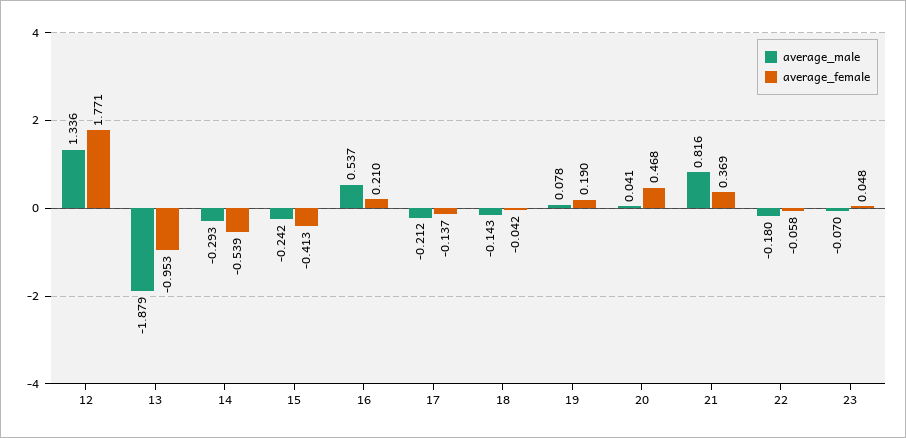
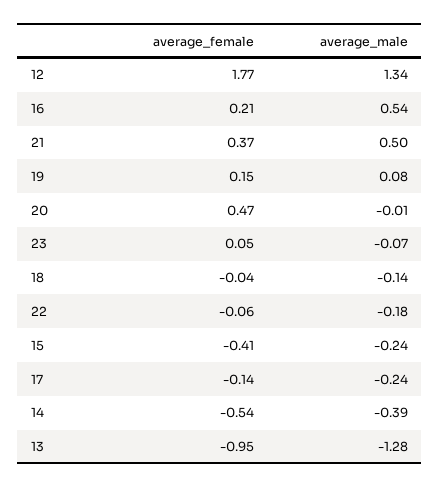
  {
    "average_male": {
      "12": 1.336,
-     "13": -1.879,
+     "13": -1.28,
-     "14": -0.293,
+     "14": -0.39,
      "15": -0.242,
      "16": 0.537,
-     "17": -0.212,
+     "17": -0.24,
      "18": -0.143,
      "19": 0.078,
-     "20": 0.041,
+     "20": -0.01,
-     "21": 0.816,
+     "21": 0.5,
      "22": -0.18,
      "23": -0.07
    },
    "average_female": {
      "12": 1.771,
      "13": -0.953,
      "14": -0.539,
      "15": -0.413,
      "16": 0.21,
      "17": -0.137,
      "18": -0.042,
-     "19": 0.19,
+     "19": 0.15,
      "20": 0.468,
      "21": 0.369,
      "22": -0.058,
      "23": 0.048
    }
  }

